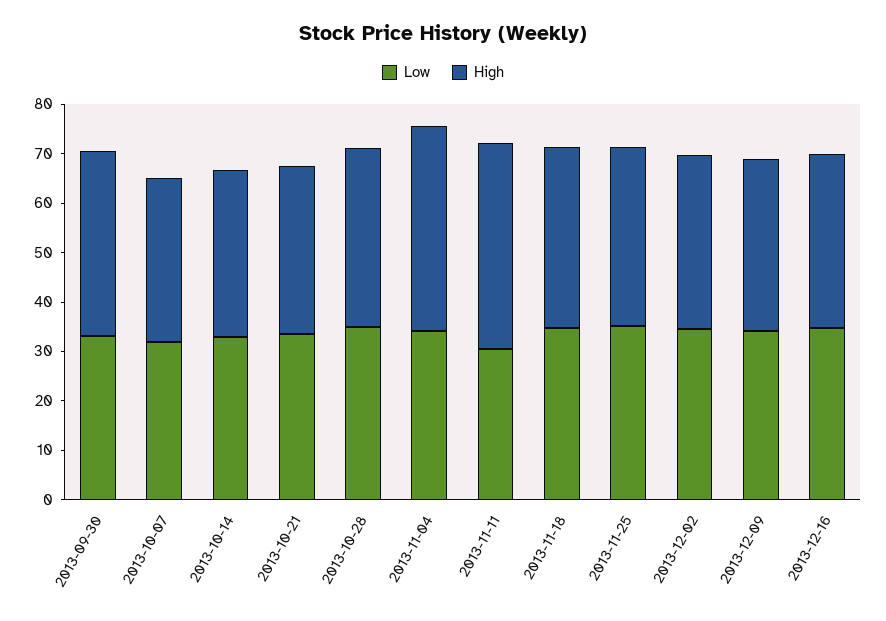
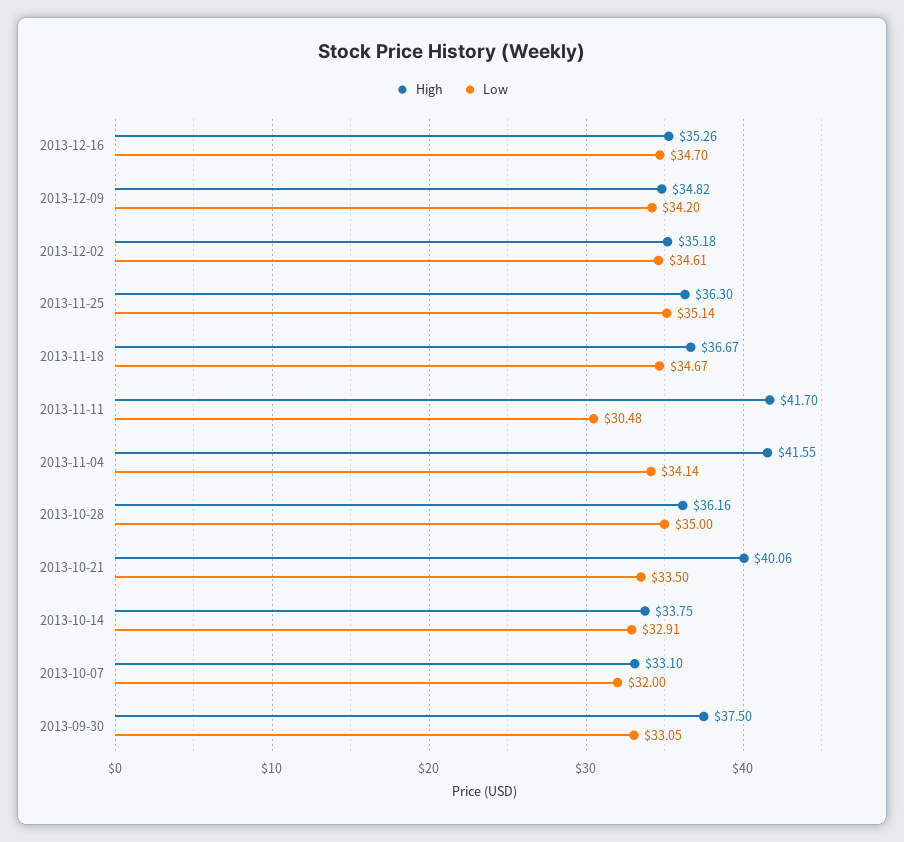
  {
    "Low": {
      "2013-09-30": 33.05,
      "2013-10-07": 32,
      "2013-10-14": 32.91,
      "2013-10-21": 33.5,
      "2013-10-28": 35,
      "2013-11-04": 34.14,
      "2013-11-11": 30.48,
      "2013-11-18": 34.67,
      "2013-11-25": 35.14,
      "2013-12-02": 34.61,
      "2013-12-09": 34.2,
      "2013-12-16": 34.7
    },
    "High": {
      "2013-09-30": 37.5,
      "2013-10-07": 33.1,
      "2013-10-14": 33.75,
-     "2013-10-21": 34,
+     "2013-10-21": 40.06,
      "2013-10-28": 36.16,
      "2013-11-04": 41.55,
      "2013-11-11": 41.7,
      "2013-11-18": 36.67,
      "2013-11-25": 36.3,
      "2013-12-02": 35.18,
      "2013-12-09": 34.82,
      "2013-12-16": 35.26
    }
  }

